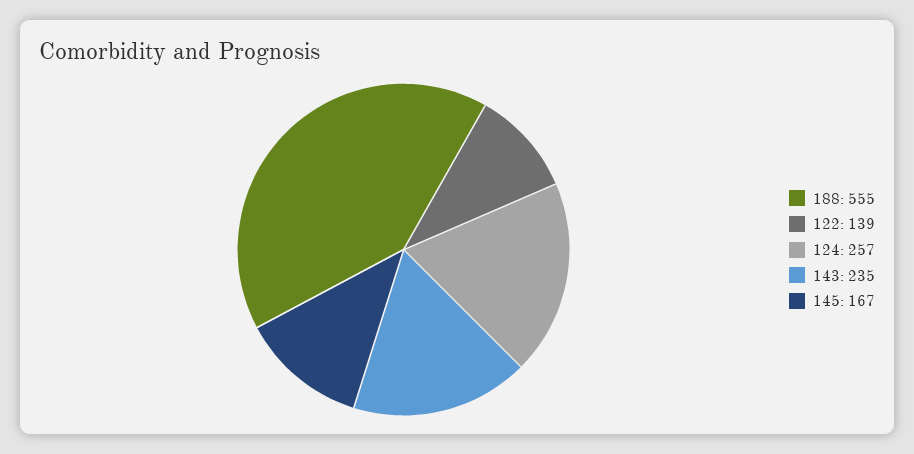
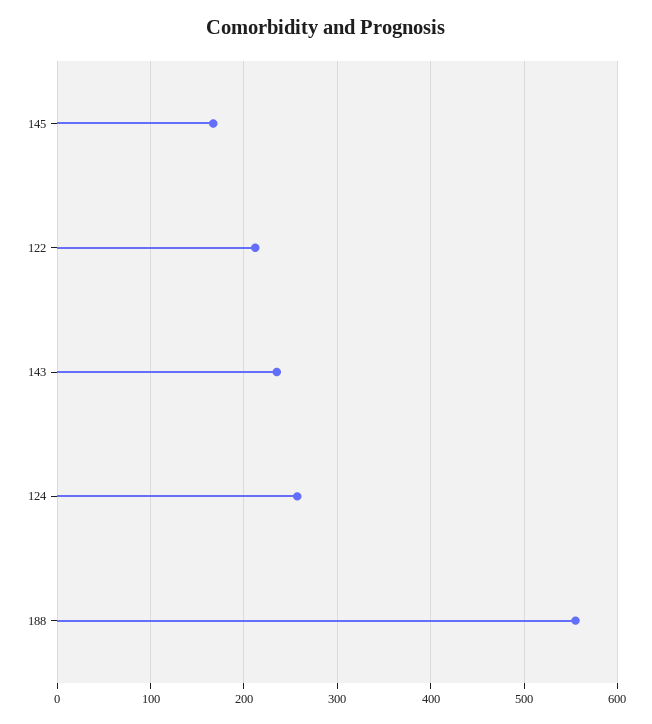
  {
    "188": 555,
-   "122": 139,
+   "122": 210,
    "124": 257,
    "143": 235,
    "145": 167
  }

